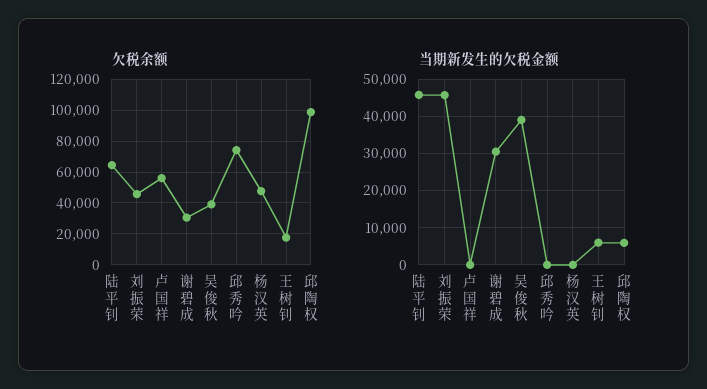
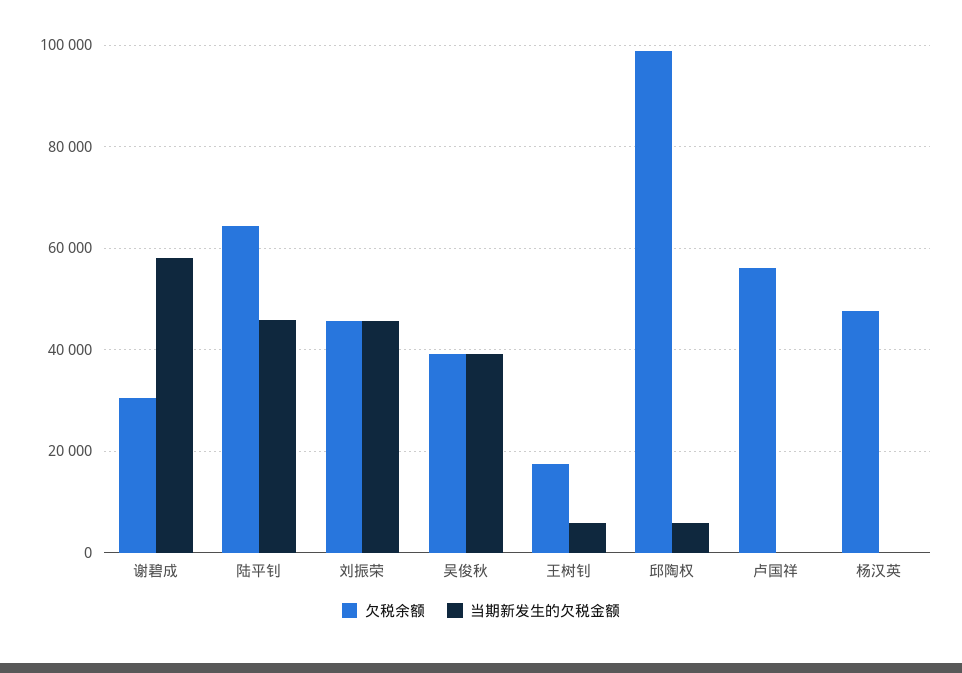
  {
    "欠税余额": {
      "陆平钊": 64000,
      "刘振荣": 46000,
      "卢国祥": 56000,
      "谢碧成": 30000,
      "吴俊秋": 40000,
-     "邱秀吟": 75000,
      "杨汉英": 48000,
      "王树钊": 18000,
      "邱陶权": 98000
    },
    "当期新发生的欠税金额": {
      "陆平钊": 46000,
      "刘振荣": 46000,
      "卢国祥": 0,
-     "谢碧成": 30000,
+     "谢碧成": 58000,
      "吴俊秋": 40000,
-     "邱秀吟": 0,
      "杨汉英": 0,
      "王树钊": 6000,
      "邱陶权": 6000
    }
  }

